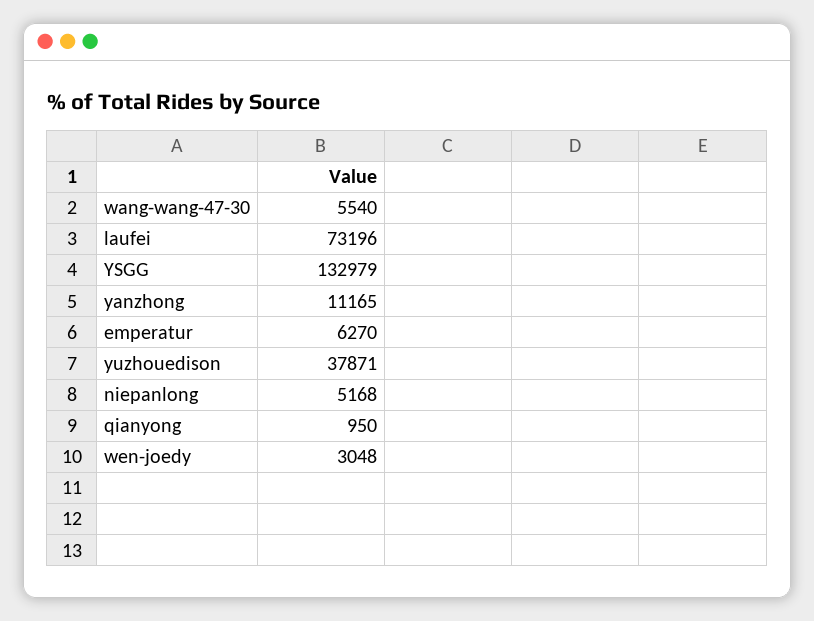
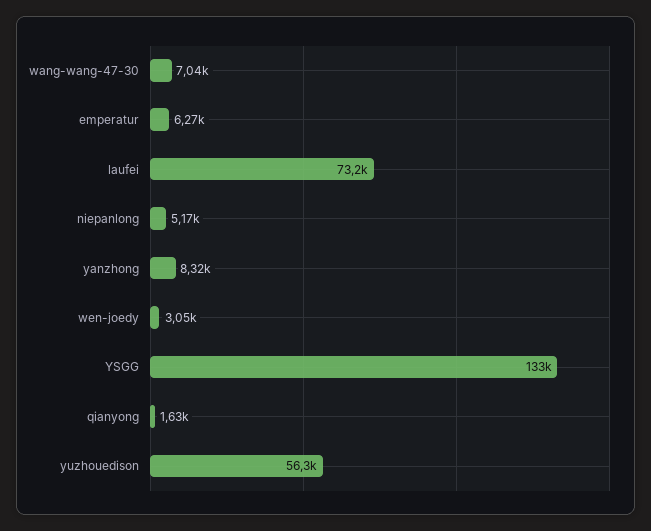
  {
-   "wang-wang-47-30": 5540,
+   "wang-wang-47-30": 7040,
    "laufei": 73196,
    "YSGG": 132979,
-   "yanzhong": 11165,
+   "yanzhong": 8320,
    "emperatur": 6270,
-   "yuzhouedison": 37871,
+   "yuzhouedison": 56300,
    "niepanlong": 5168,
-   "qianyong": 950,
+   "qianyong": 1630,
    "wen-joedy": 3048
  }

